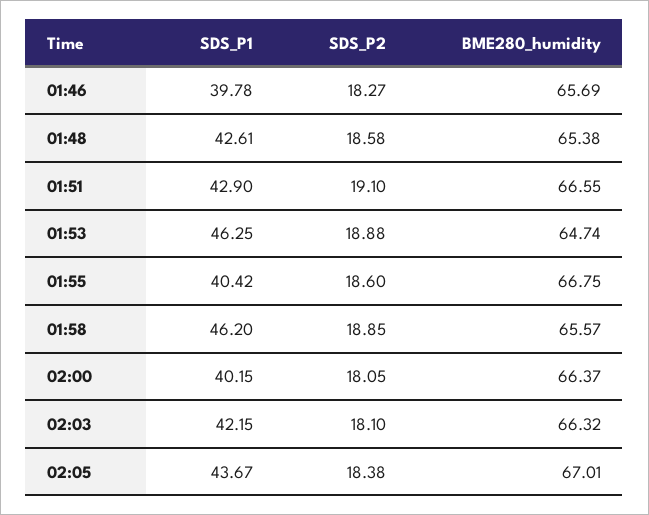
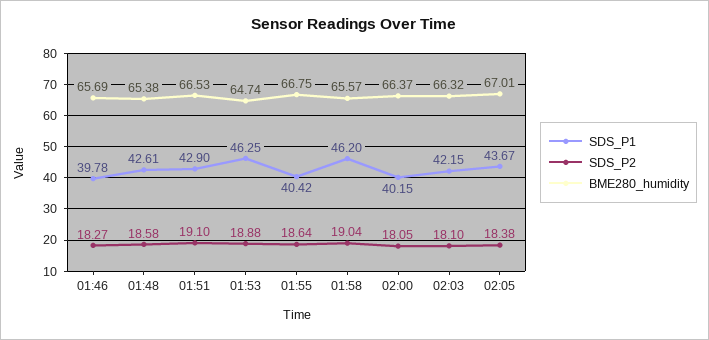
  {
    "SDS_P1": {
      "01:46": 39.78,
      "01:48": 42.61,
      "01:51": 42.9,
      "01:53": 46.25,
      "01:55": 40.42,
      "01:58": 46.2,
      "02:00": 40.15,
      "02:03": 42.15,
      "02:05": 43.67
    },
    "SDS_P2": {
      "01:46": 18.27,
      "01:48": 18.58,
      "01:51": 19.1,
      "01:53": 18.88,
-     "01:55": 18.6,
+     "01:55": 18.64,
-     "01:58": 18.85,
+     "01:58": 19.04,
      "02:00": 18.05,
      "02:03": 18.1,
      "02:05": 18.38
    },
    "BME280_humidity": {
      "01:46": 65.69,
      "01:48": 65.38,
-     "01:51": 66.55,
+     "01:51": 66.53,
      "01:53": 64.74,
      "01:55": 66.75,
      "01:58": 65.57,
      "02:00": 66.37,
      "02:03": 66.32,
      "02:05": 67.01
    }
  }

